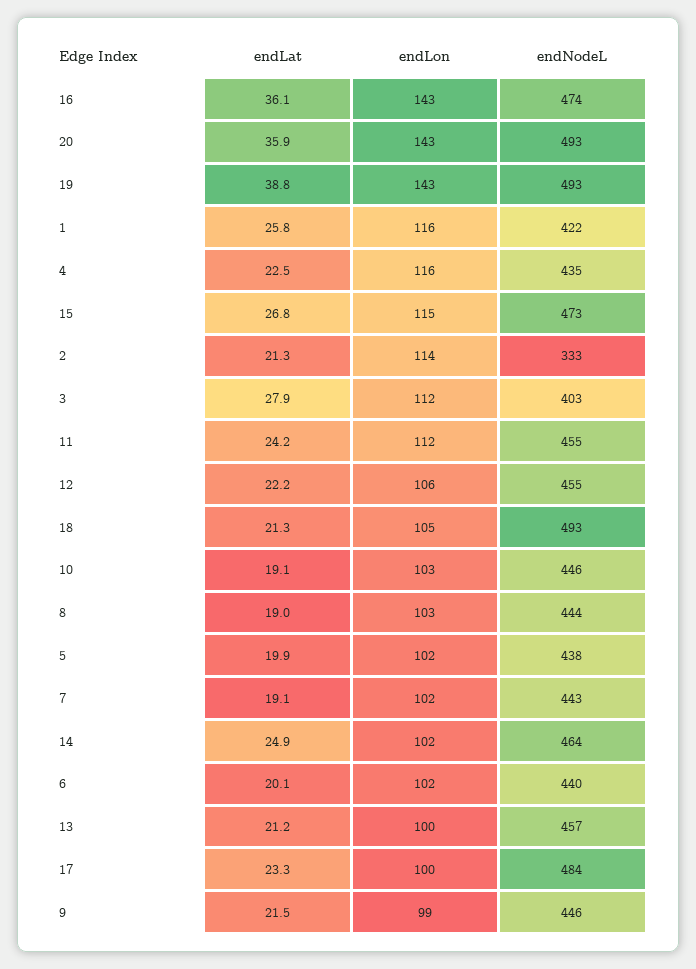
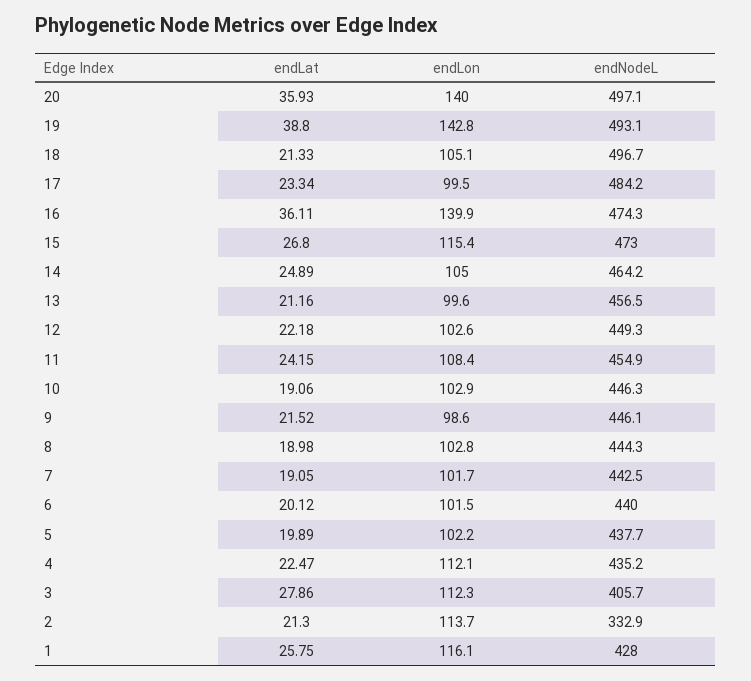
  {
    "endLat": {
      "16": 36.11,
      "20": 35.93,
      "19": 38.8,
      "1": 25.75,
      "4": 22.47,
      "15": 26.8,
      "2": 21.3,
      "3": 27.86,
      "11": 24.15,
      "12": 22.18,
      "18": 21.33,
      "10": 19.06,
      "8": 18.98,
      "5": 19.89,
      "7": 19.05,
      "14": 24.89,
      "6": 20.12,
      "13": 21.16,
      "17": 23.34,
      "9": 21.52
    },
    "endLon": {
-     "16": 143,
+     "16": 139.9,
-     "20": 143,
+     "20": 140,
      "19": 142.8,
      "1": 116.1,
-     "4": 116,
+     "4": 112.1,
      "15": 115.4,
      "2": 113.7,
      "3": 112.3,
-     "11": 112,
+     "11": 108.4,
-     "12": 106,
+     "12": 102.6,
      "18": 105.1,
      "10": 102.9,
      "8": 102.8,
      "5": 102.2,
      "7": 101.7,
-     "14": 102,
+     "14": 105,
      "6": 101.5,
      "13": 99.6,
      "17": 99.5,
      "9": 98.6
    },
    "endNodeL": {
      "16": 474.3,
-     "20": 493,
+     "20": 497.1,
      "19": 493.1,
-     "1": 422,
+     "1": 428,
      "4": 435.2,
      "15": 473,
      "2": 332.9,
-     "3": 403,
+     "3": 405.7,
      "11": 454.9,
-     "12": 455,
+     "12": 449.3,
-     "18": 493,
+     "18": 496.7,
      "10": 446.3,
      "8": 444.3,
      "5": 437.7,
      "7": 442.5,
      "14": 464.2,
      "6": 440,
      "13": 456.5,
      "17": 484.2,
      "9": 446.1
    }
  }

